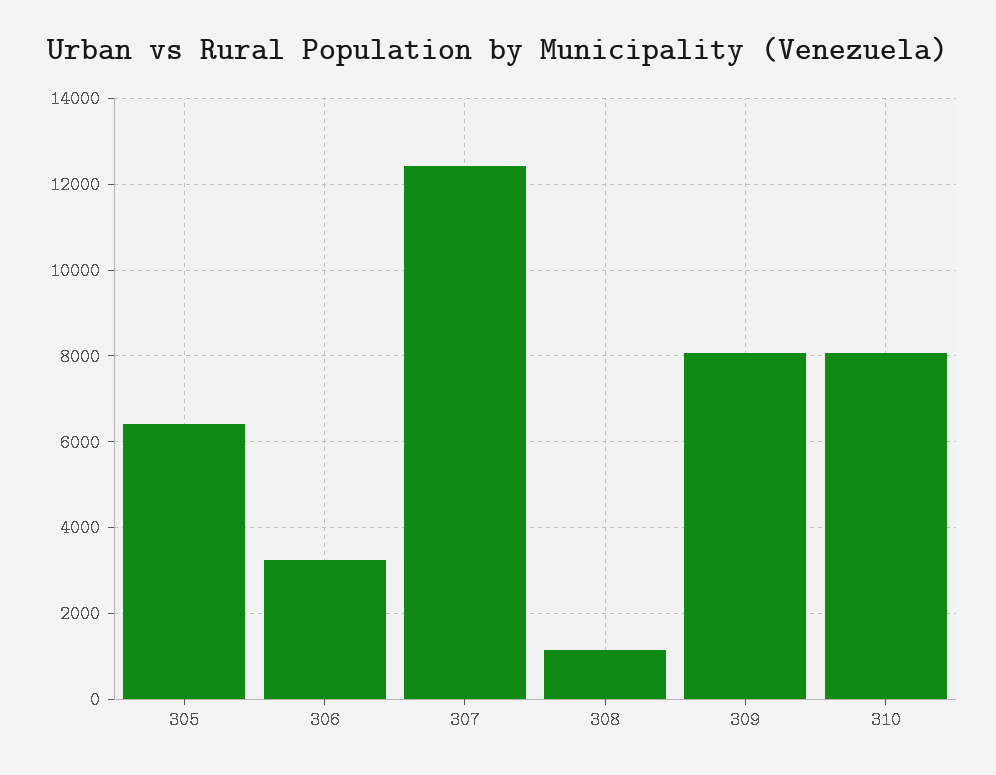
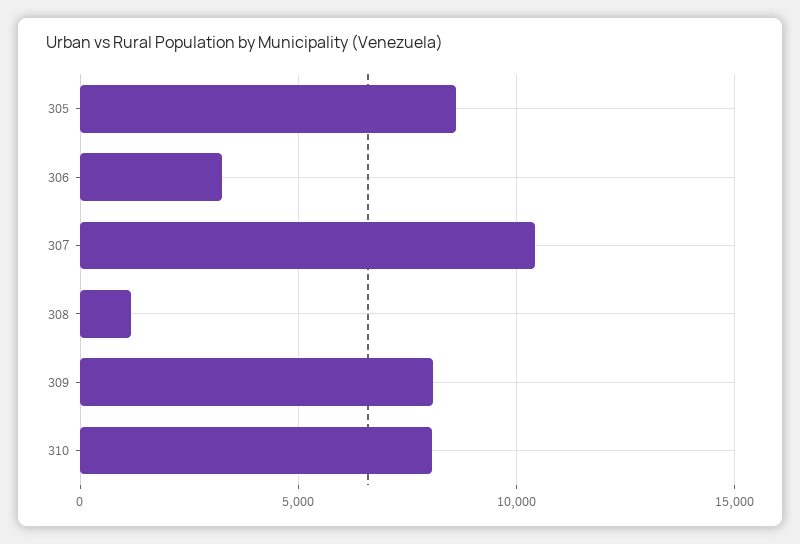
  {
-   "305": 6400,
+   "305": 8500,
    "306": 3200,
-   "307": 12400,
+   "307": 10500,
    "308": 1200,
    "309": 8000,
    "310": 8000
  }

